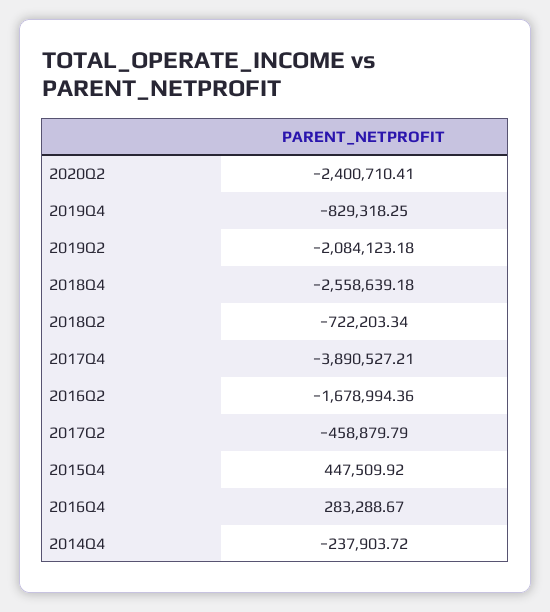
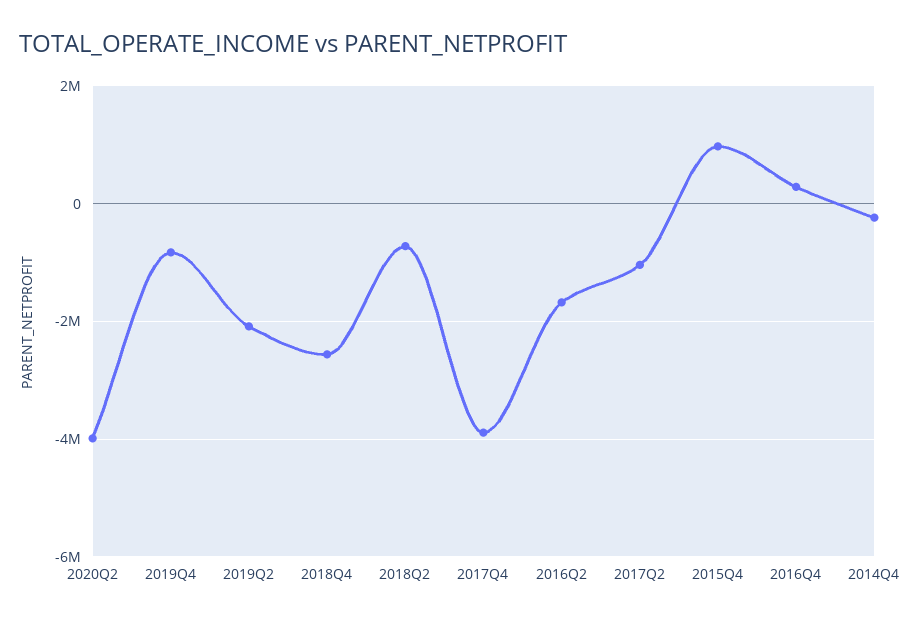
  {
-   "2020Q2": -2400710.41,
+   "2020Q2": -4000000,
    "2019Q4": -829318.25,
    "2019Q2": -2084123.18,
    "2018Q4": -2558639.18,
    "2018Q2": -722203.34,
    "2017Q4": -3890527.21,
    "2016Q2": -1678994.36,
-   "2017Q2": -458879.79,
+   "2017Q2": -1000000,
-   "2015Q4": 447509.92,
+   "2015Q4": 1000000,
    "2016Q4": 283288.67,
    "2014Q4": -237903.72
  }

